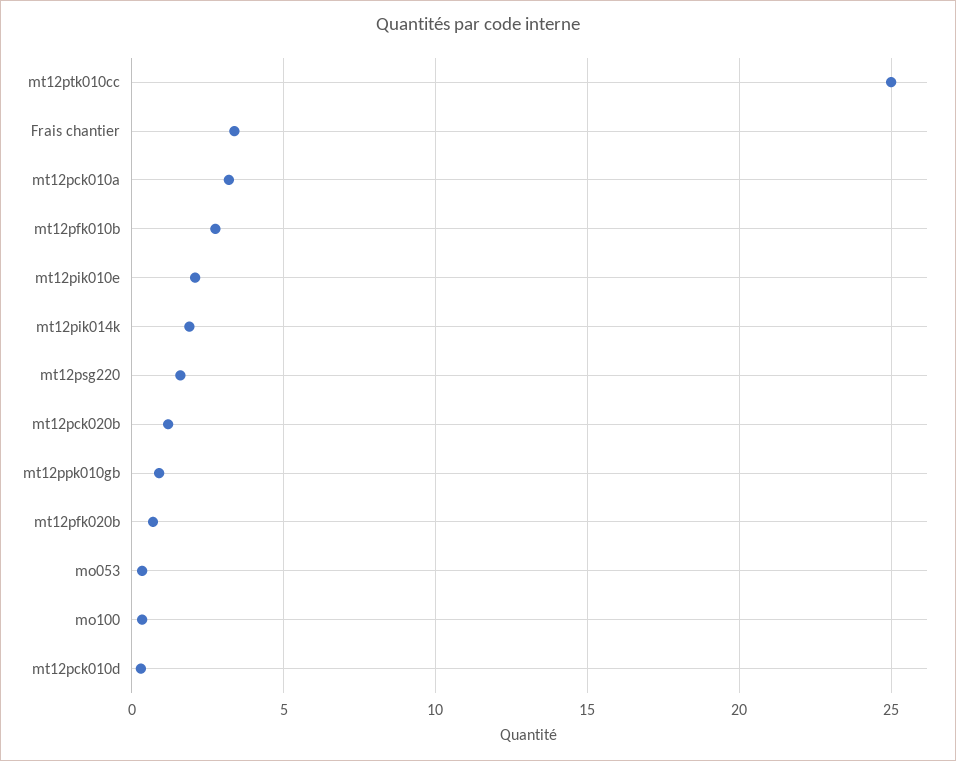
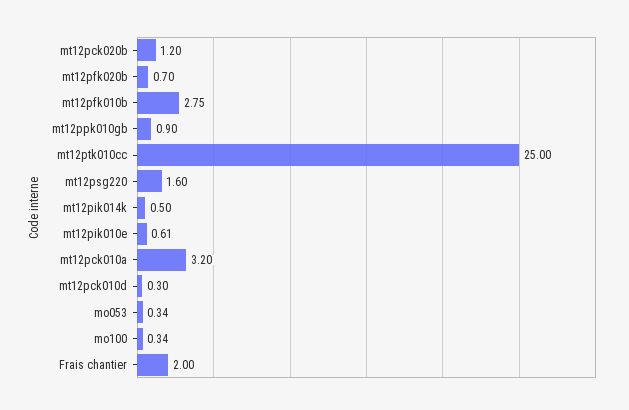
  {
    "mt12ptk010cc": 25,
-   "Frais chantier": 3.5,
+   "Frais chantier": 2,
    "mt12pck010a": 3.2,
    "mt12pfk010b": 2.75,
-   "mt12pik010e": 2,
+   "mt12pik010e": 0.61,
-   "mt12pik014k": 2,
+   "mt12pik014k": 0.5,
    "mt12psg220": 1.6,
    "mt12pck020b": 1.2,
    "mt12ppk010gb": 0.9,
    "mt12pfk020b": 0.7,
    "mo053": 0.34,
    "mo100": 0.34,
    "mt12pck010d": 0.3
  }

